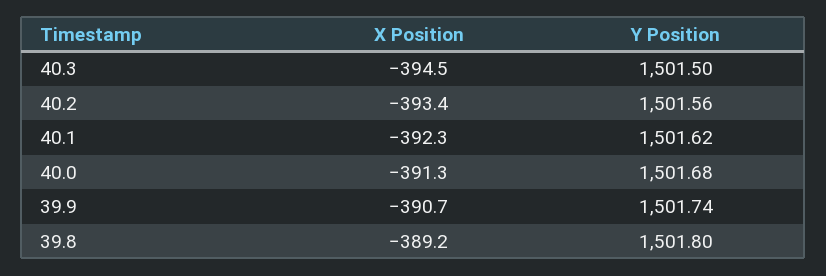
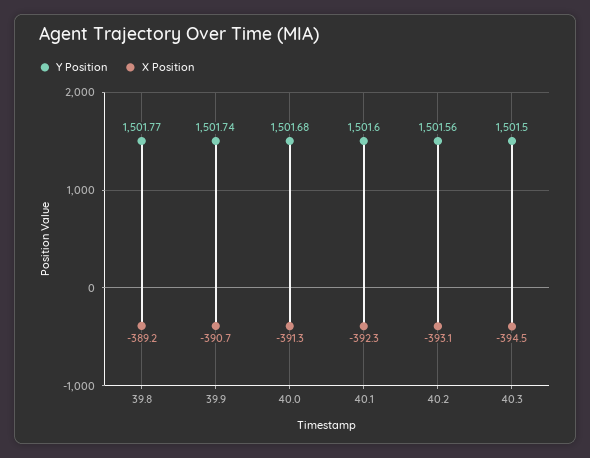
  {
    "X Position": {
      "40.3": -394.5,
-     "40.2": -393.4,
+     "40.2": -393.1,
      "40.1": -392.3,
      "40.0": -391.3,
      "39.9": -390.7,
      "39.8": -389.2
    },
    "Y Position": {
      "40.3": 1501.5,
      "40.2": 1501.56,
-     "40.1": 1501.62,
+     "40.1": 1501.6,
      "40.0": 1501.68,
      "39.9": 1501.74,
-     "39.8": 1501.8
+     "39.8": 1501.77
    }
  }

